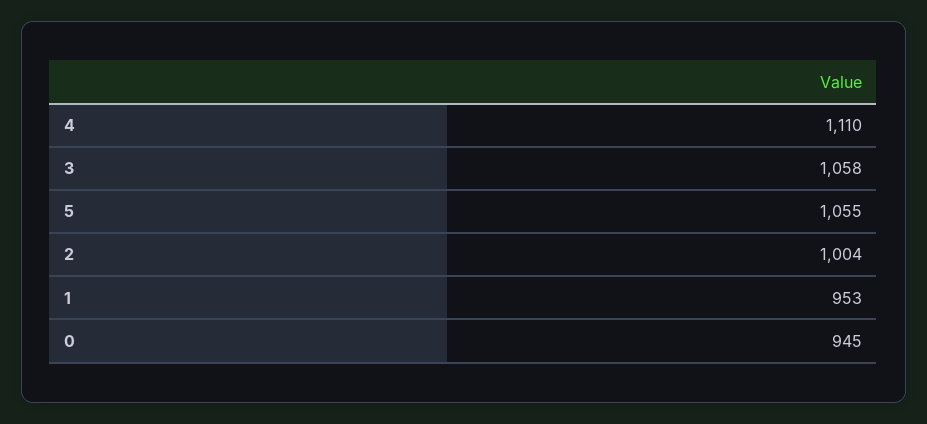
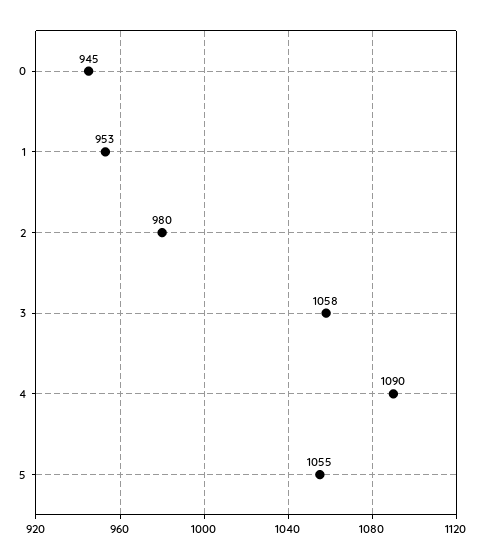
  {
-   "4": 1110,
+   "4": 1090,
    "3": 1058,
    "5": 1055,
-   "2": 1004,
+   "2": 980,
    "1": 953,
    "0": 945
  }

